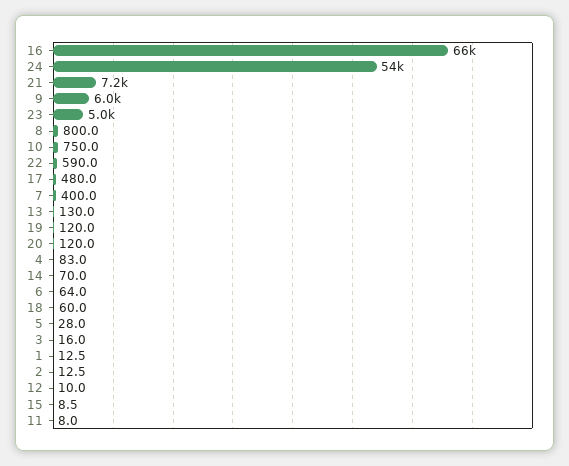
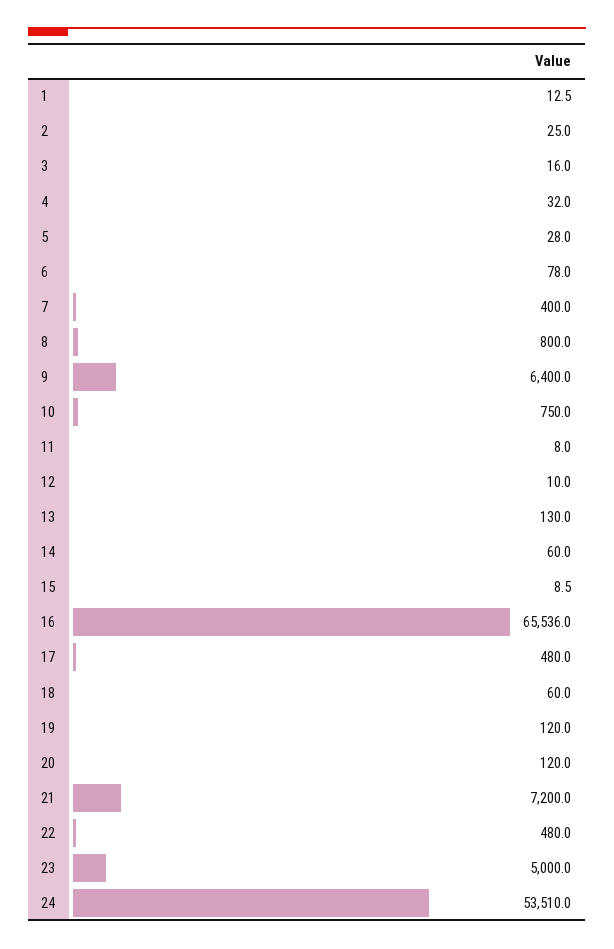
  {
    "16": 65536,
    "24": 53510,
    "21": 7200,
-   "9": 6000,
+   "9": 6400,
    "23": 5000,
    "8": 800,
    "10": 750,
-   "22": 590,
+   "22": 480,
    "17": 480,
    "7": 400,
    "13": 130,
    "19": 120,
    "20": 120,
-   "4": 83,
+   "4": 32,
-   "14": 70,
+   "14": 60,
-   "6": 64,
+   "6": 78,
    "18": 60,
    "5": 28,
    "3": 16,
    "1": 12.5,
-   "2": 12.5,
+   "2": 25,
    "12": 10,
    "15": 8.5,
    "11": 8
  }

